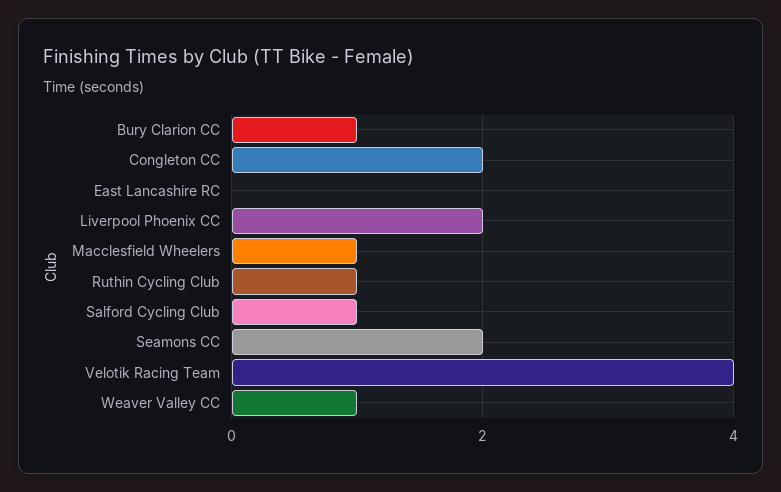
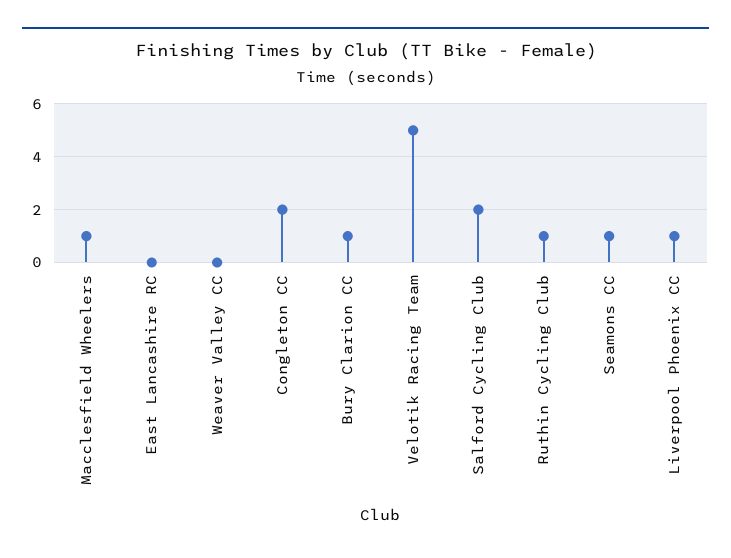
  {
    "Bury Clarion CC": 1,
    "Congleton CC": 2,
    "East Lancashire RC": 0,
-   "Liverpool Phoenix CC": 2,
+   "Liverpool Phoenix CC": 1,
    "Macclesfield Wheelers": 1,
    "Ruthin Cycling Club": 1,
-   "Salford Cycling Club": 1,
+   "Salford Cycling Club": 2,
-   "Seamons CC": 2,
+   "Seamons CC": 1,
-   "Velotik Racing Team": 4,
+   "Velotik Racing Team": 5,
-   "Weaver Valley CC": 1
+   "Weaver Valley CC": 0
  }

